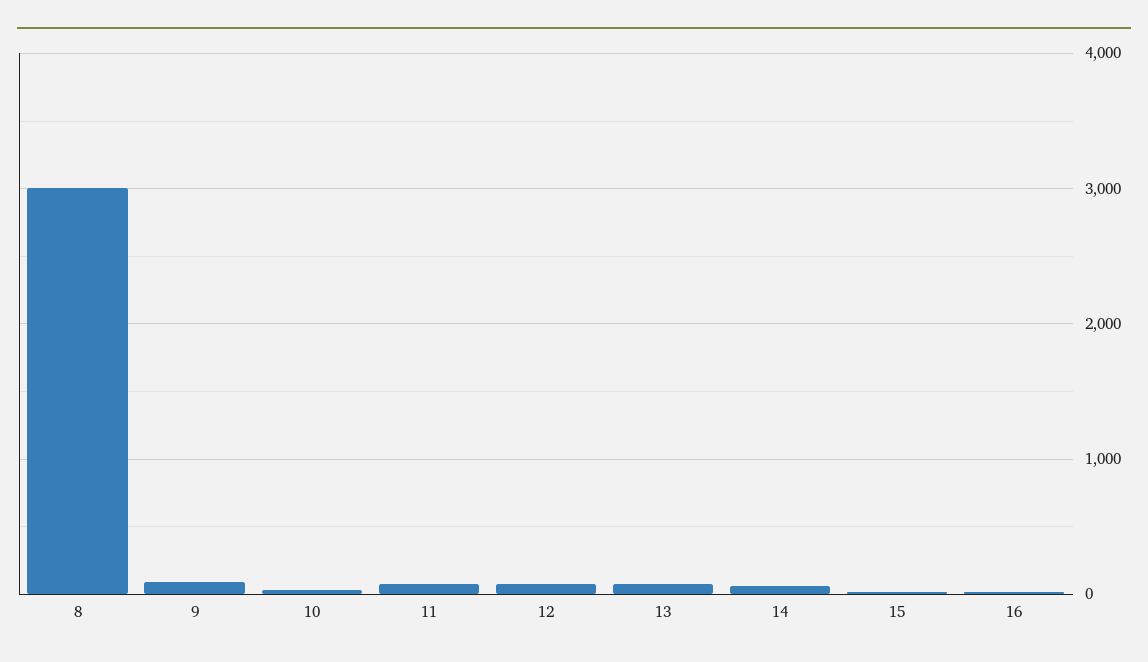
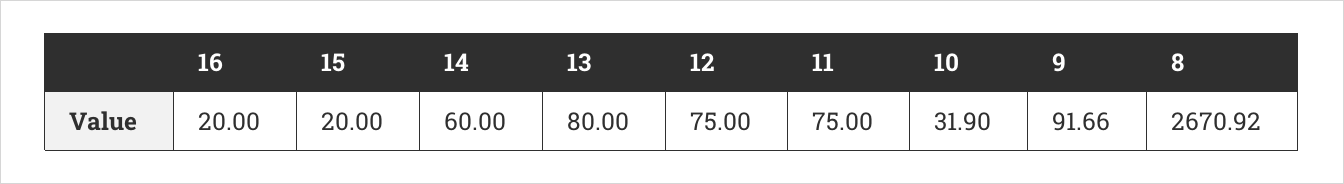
  {
-   "8": 3000,
+   "8": 2670.92,
    "9": 91.66,
    "10": 31.9,
    "11": 75,
    "12": 75,
    "13": 80,
    "14": 60,
    "15": 20,
    "16": 20
  }

